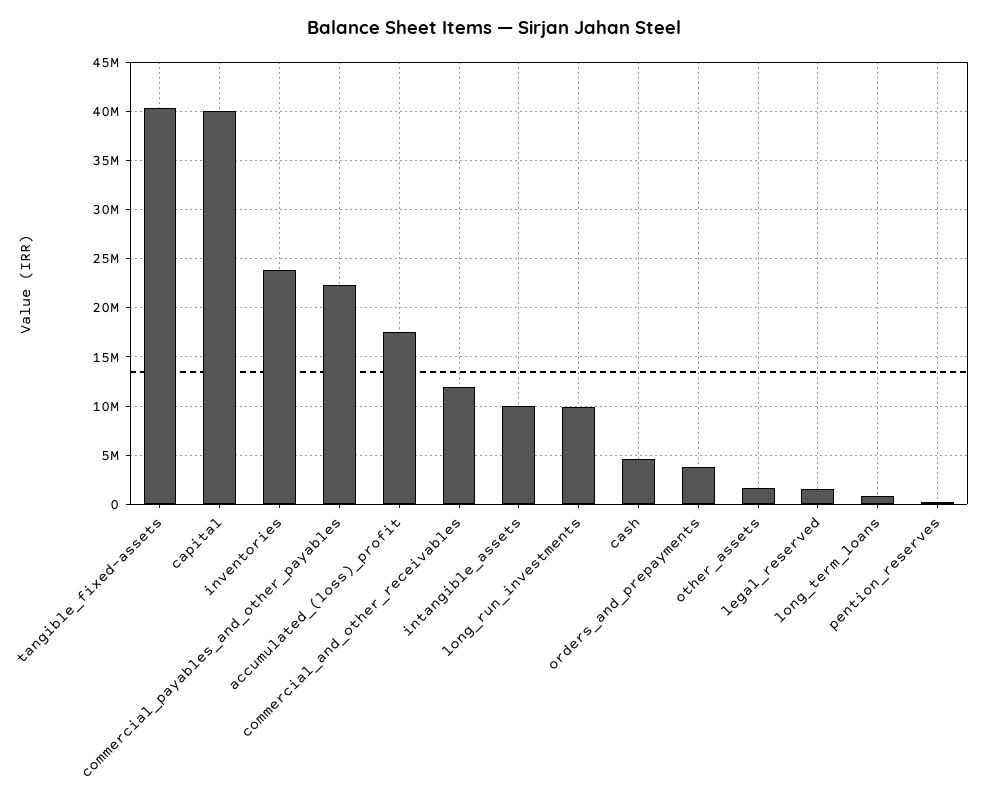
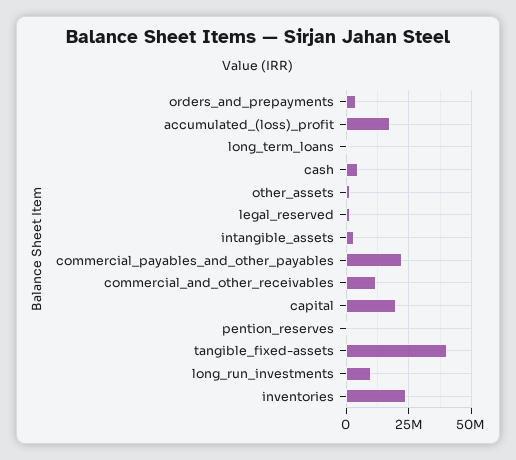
  {
    "tangible_fixed-assets": 40000000,
-   "capital": 40000000,
+   "capital": 20000000,
    "inventories": 24000000,
    "commercial_payables_and_other_payables": 22000000,
    "accumulated_(loss)_profit": 18000000,
    "commercial_and_other_receivables": 12000000,
-   "intangible_assets": 10000000,
+   "intangible_assets": 2500000,
    "long_run_investments": 10000000,
    "cash": 5000000,
    "orders_and_prepayments": 4000000,
    "other_assets": 2000000,
    "legal_reserved": 2000000,
    "long_term_loans": 1000000,
    "pention_reserves": 0
  }

